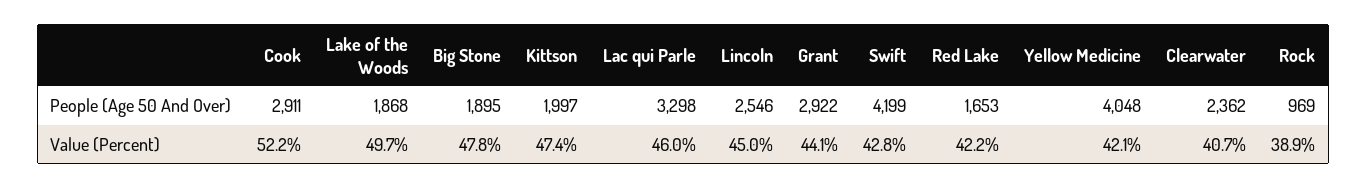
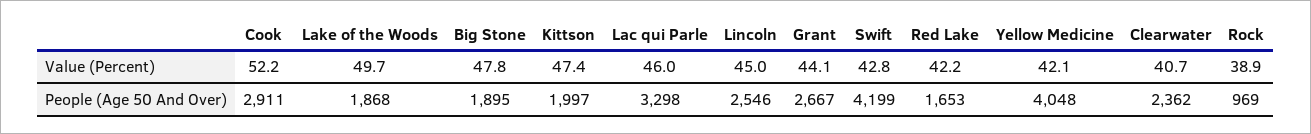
  {
    "Cook": {
      "People (Age 50 And Over)": 2911,
      "Value (Percent)": 52.2
    },
    "Lake of the Woods": {
      "People (Age 50 And Over)": 1868,
      "Value (Percent)": 49.7
    },
    "Big Stone": {
      "People (Age 50 And Over)": 1895,
      "Value (Percent)": 47.8
    },
    "Kittson": {
      "People (Age 50 And Over)": 1997,
      "Value (Percent)": 47.4
    },
    "Lac qui Parle": {
      "People (Age 50 And Over)": 3298,
      "Value (Percent)": 46
    },
    "Lincoln": {
      "People (Age 50 And Over)": 2546,
      "Value (Percent)": 45
    },
    "Grant": {
-     "People (Age 50 And Over)": 2922,
+     "People (Age 50 And Over)": 2667,
      "Value (Percent)": 44.1
    },
    "Swift": {
      "People (Age 50 And Over)": 4199,
      "Value (Percent)": 42.8
    },
    "Red Lake": {
      "People (Age 50 And Over)": 1653,
      "Value (Percent)": 42.2
    },
    "Yellow Medicine": {
      "People (Age 50 And Over)": 4048,
      "Value (Percent)": 42.1
    },
    "Clearwater": {
      "People (Age 50 And Over)": 2362,
      "Value (Percent)": 40.7
    },
    "Rock": {
      "People (Age 50 And Over)": 969,
      "Value (Percent)": 38.9
    }
  }

